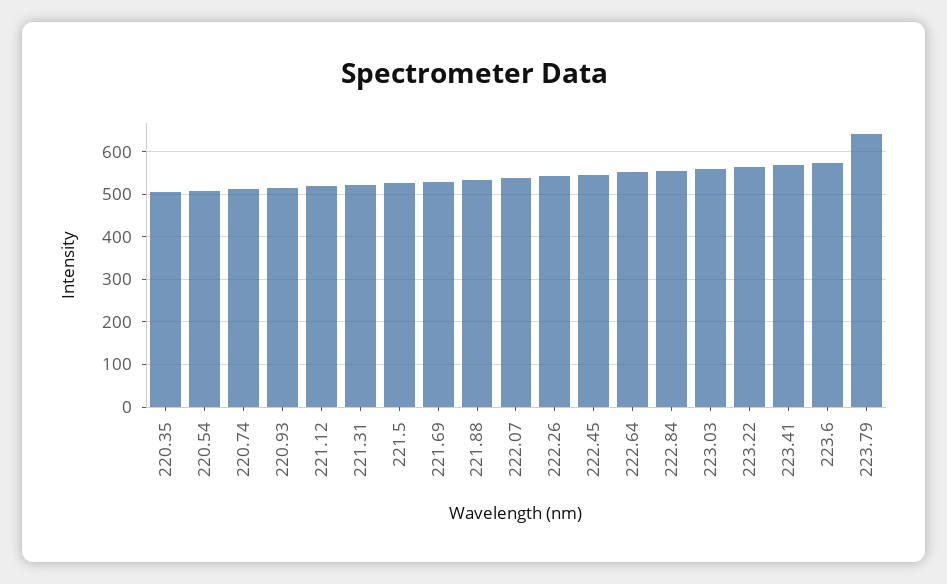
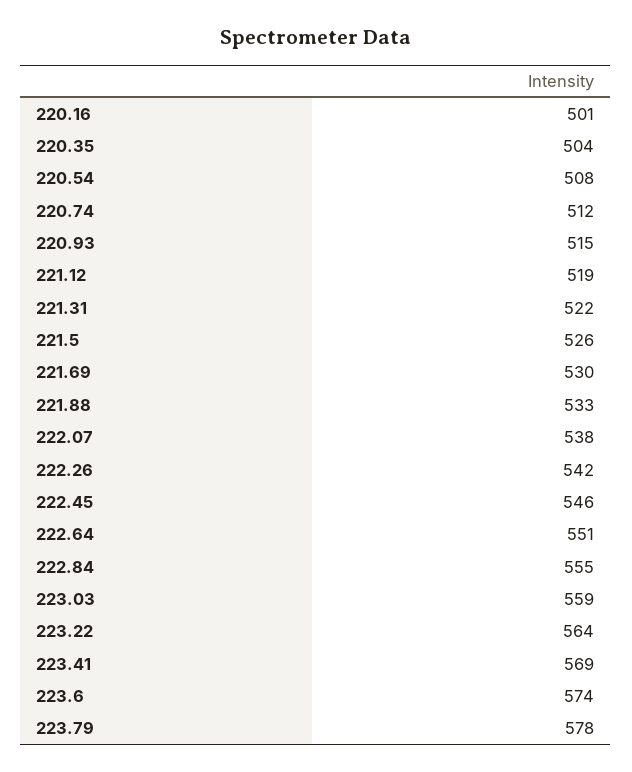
  {
    "220.35": 504,
    "220.54": 508,
    "220.74": 512,
    "220.93": 515,
    "221.12": 519,
    "221.31": 522,
    "221.5": 526,
    "221.69": 530,
    "221.88": 533,
    "222.07": 538,
    "222.26": 542,
    "222.45": 546,
    "222.64": 551,
    "222.84": 555,
    "223.03": 559,
    "223.22": 564,
    "223.41": 569,
    "223.6": 574,
-   "223.79": 640
+   "223.79": 578,
+   "220.16": 501
  }

